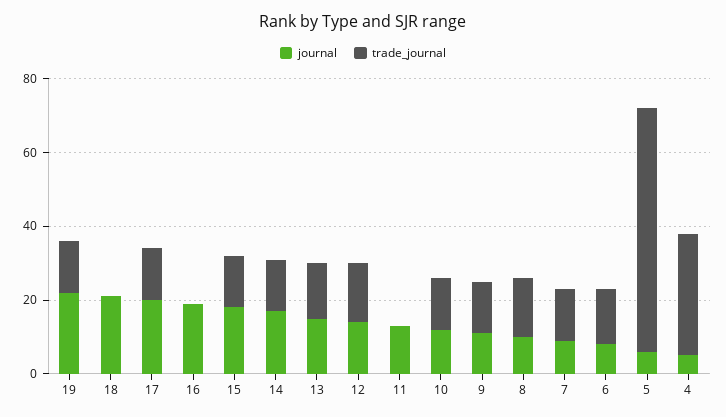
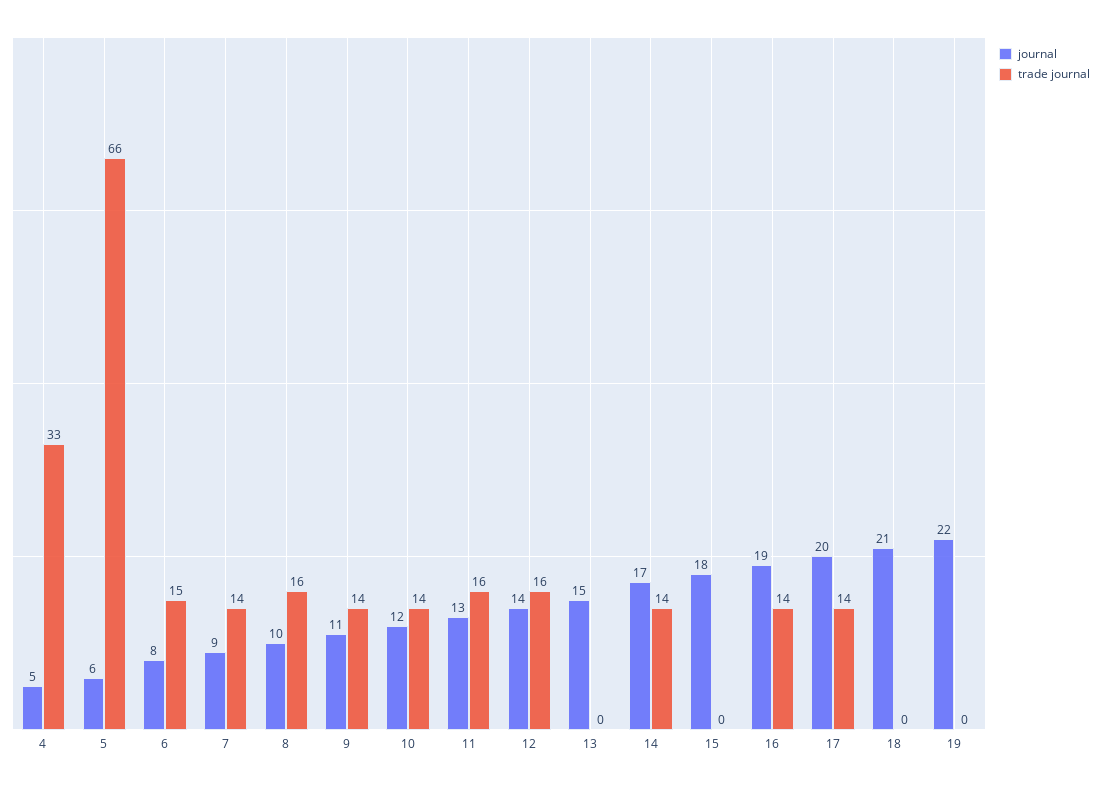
  {
    "journal": {
      "19": 22,
      "18": 21,
      "17": 20,
      "16": 19,
      "15": 18,
      "14": 17,
      "13": 15,
      "12": 14,
      "11": 13,
      "10": 12,
      "9": 11,
      "8": 10,
      "7": 9,
      "6": 8,
      "5": 6,
      "4": 5
    },
    "trade_journal": {
-     "19": 15,
+     "19": 0,
      "18": 0,
      "17": 14,
-     "16": 0,
+     "16": 14,
-     "15": 15,
+     "15": 0,
      "14": 14,
-     "13": 15,
+     "13": 0,
      "12": 16,
-     "11": 0,
+     "11": 16,
      "10": 14,
      "9": 14,
      "8": 16,
      "7": 14,
      "6": 15,
      "5": 66,
      "4": 33
    }
  }

